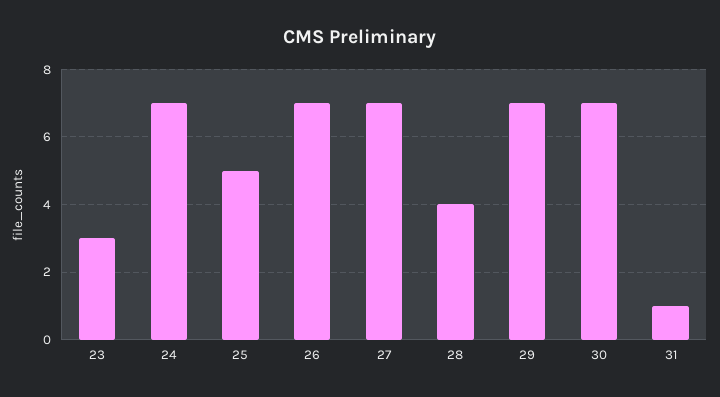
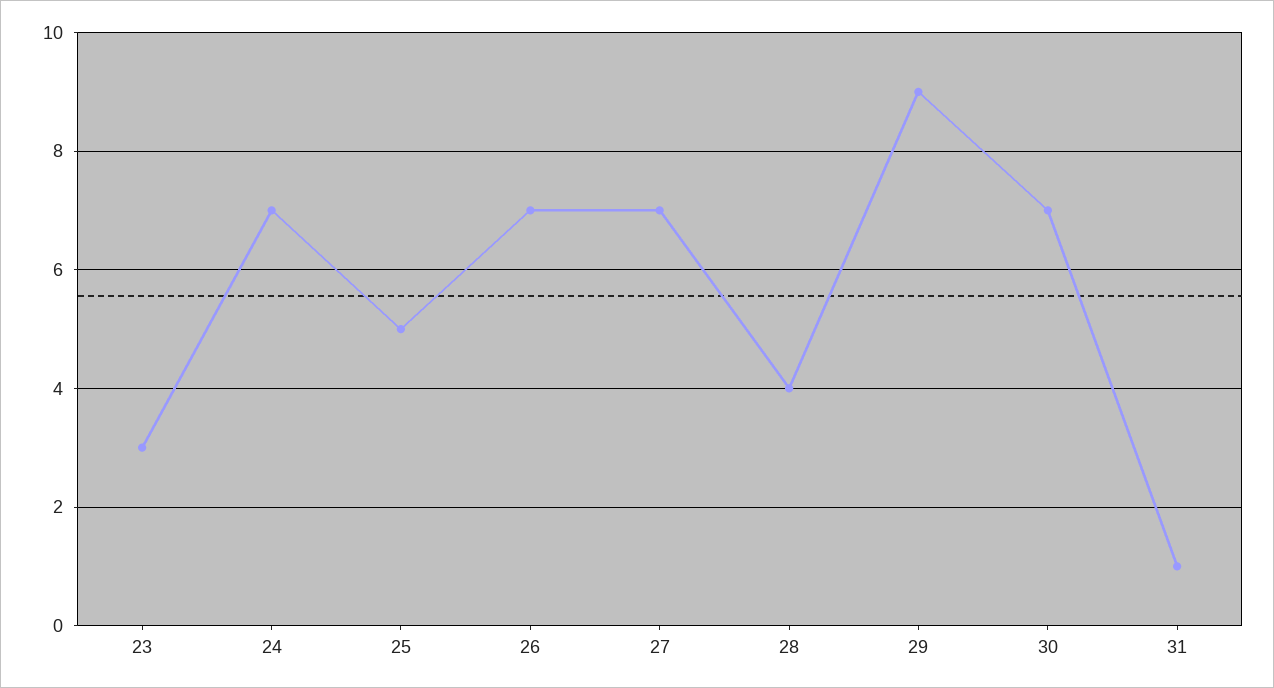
  {
    "23": 3,
    "24": 7,
    "25": 5,
    "26": 7,
    "27": 7,
    "28": 4,
-   "29": 7,
+   "29": 9,
    "30": 7,
    "31": 1
  }

